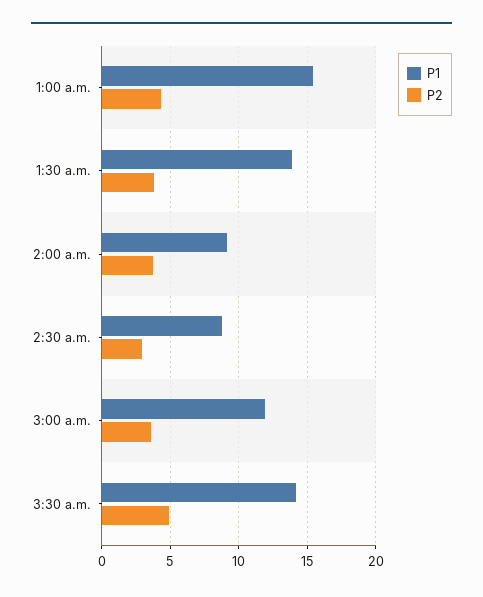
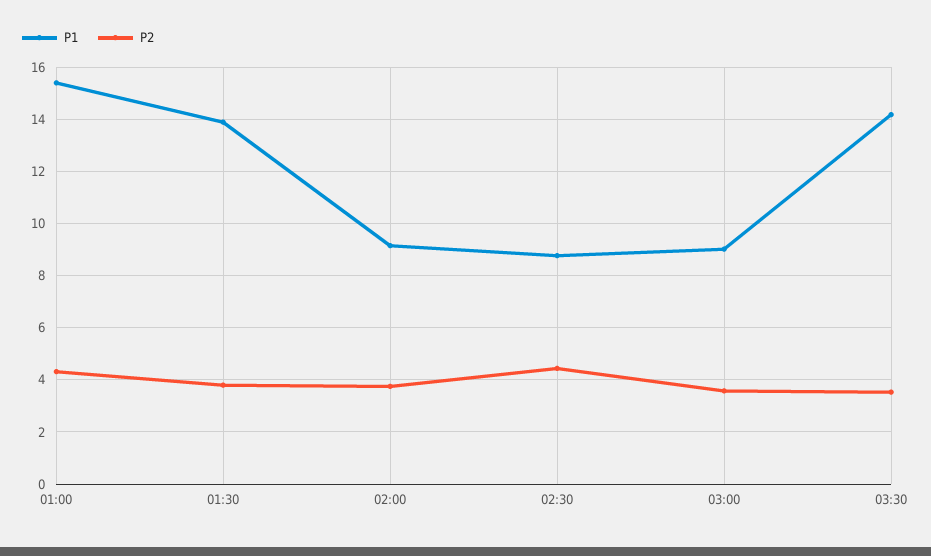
  {
    "P1": {
      "1:00 a.m.": 15.5,
      "1:30 a.m.": 14,
      "2:00 a.m.": 9.25,
      "2:30 a.m.": 8.75,
-     "3:00 a.m.": 12,
+     "3:00 a.m.": 9,
      "3:30 a.m.": 14.25
    },
    "P2": {
      "1:00 a.m.": 4.25,
      "1:30 a.m.": 3.75,
      "2:00 a.m.": 3.75,
-     "2:30 a.m.": 3,
+     "2:30 a.m.": 4.5,
      "3:00 a.m.": 3.5,
-     "3:30 a.m.": 5
+     "3:30 a.m.": 3.5
    }
  }

